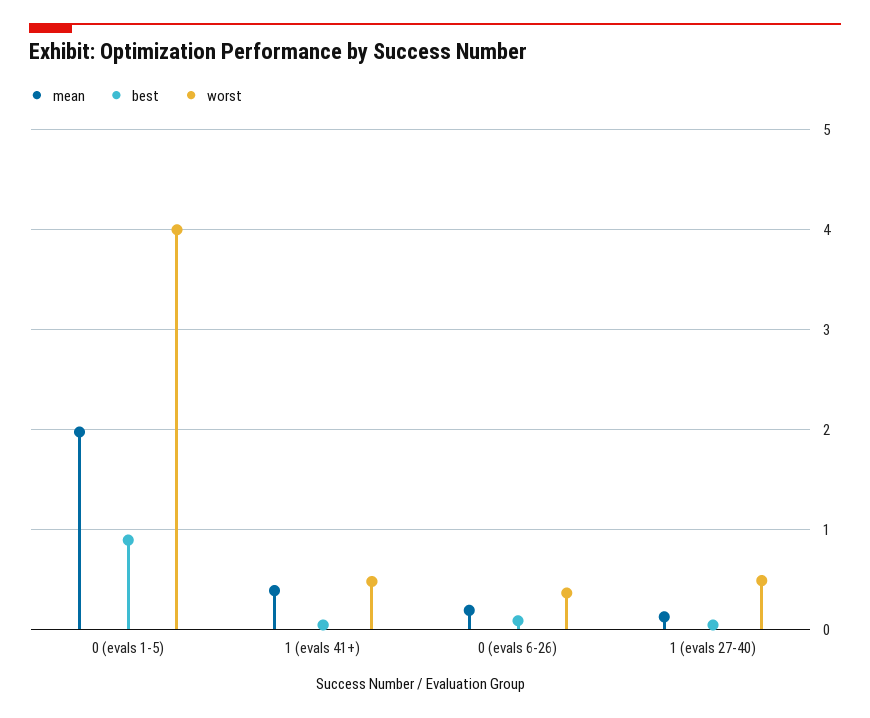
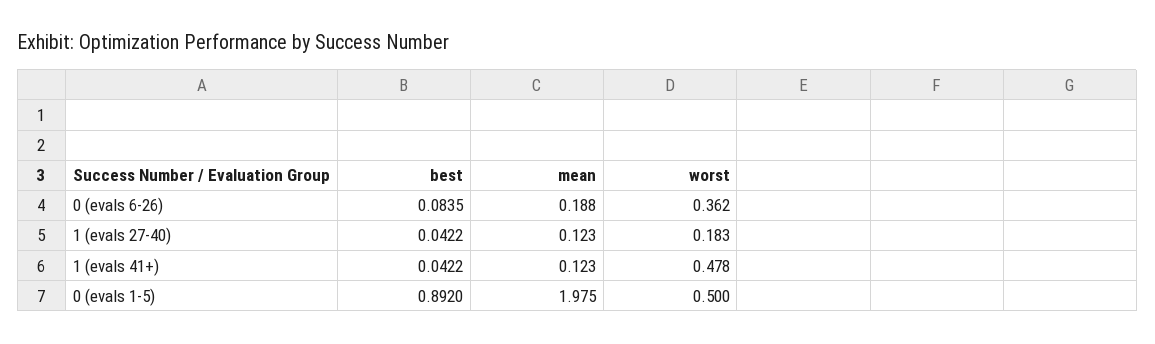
  {
    "mean": {
      "0 (evals 1-5)": 1.975,
-     "1 (evals 41+)": 0.4,
+     "1 (evals 41+)": 0.123,
      "0 (evals 6-26)": 0.188,
      "1 (evals 27-40)": 0.123
    },
    "best": {
      "0 (evals 1-5)": 0.892,
      "1 (evals 41+)": 0.0422,
      "0 (evals 6-26)": 0.0835,
      "1 (evals 27-40)": 0.0422
    },
    "worst": {
-     "0 (evals 1-5)": 4,
+     "0 (evals 1-5)": 0.5,
      "1 (evals 41+)": 0.478,
      "0 (evals 6-26)": 0.362,
-     "1 (evals 27-40)": 0.5
+     "1 (evals 27-40)": 0.183
    }
  }

